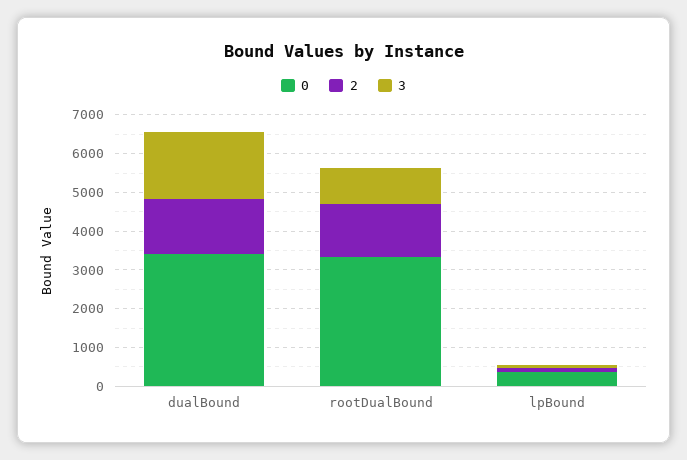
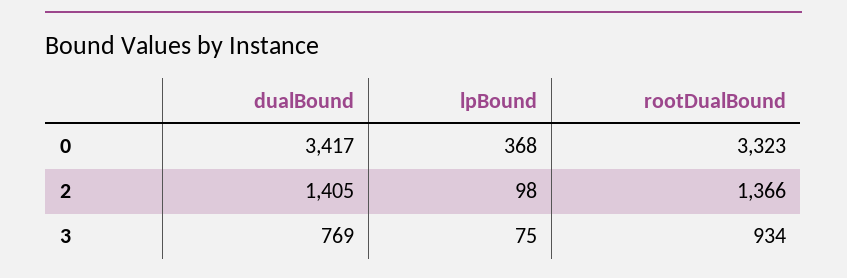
  {
    "0": {
      "dualBound": 3417,
      "rootDualBound": 3323,
      "lpBound": 368
    },
    "2": {
      "dualBound": 1405,
      "rootDualBound": 1366,
      "lpBound": 98
    },
    "3": {
-     "dualBound": 1750,
+     "dualBound": 769,
      "rootDualBound": 934,
      "lpBound": 75
    }
  }

